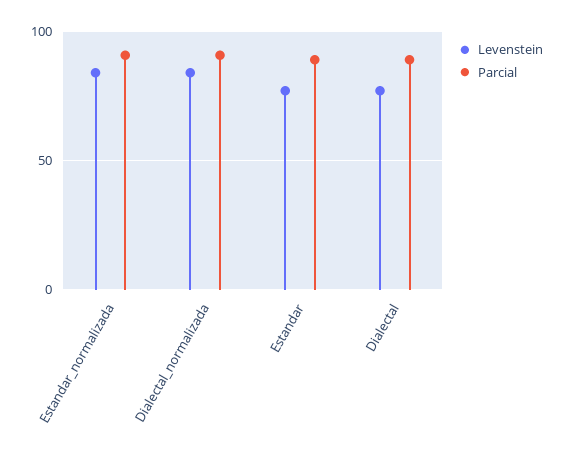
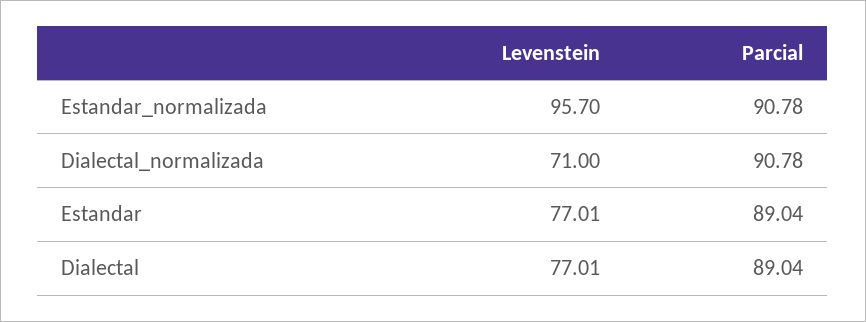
  {
    "Levenstein": {
-     "Estandar_normalizada": 85,
+     "Estandar_normalizada": 95.7,
-     "Dialectal_normalizada": 85,
+     "Dialectal_normalizada": 71,
      "Estandar": 77.01,
      "Dialectal": 77.01
    },
    "Parcial": {
      "Estandar_normalizada": 90.78,
      "Dialectal_normalizada": 90.78,
      "Estandar": 89.04,
      "Dialectal": 89.04
    }
  }

